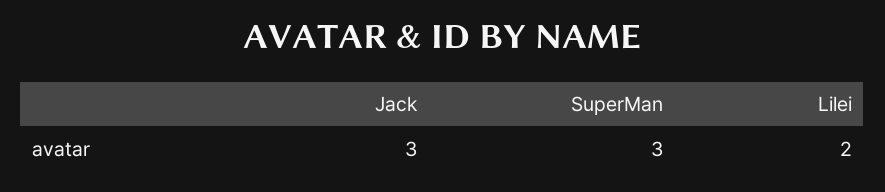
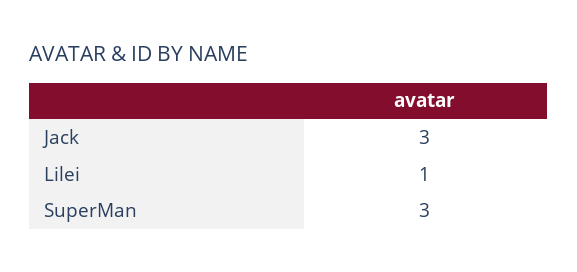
  {
    "Jack": 3,
    "SuperMan": 3,
-   "Lilei": 2
+   "Lilei": 1
  }

